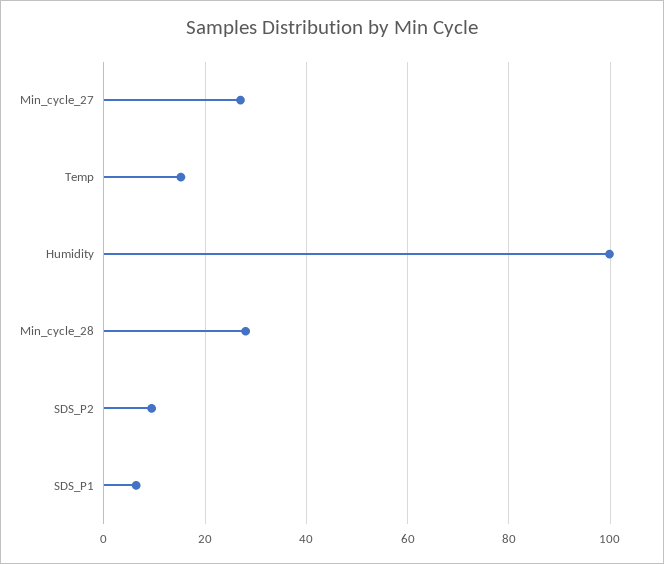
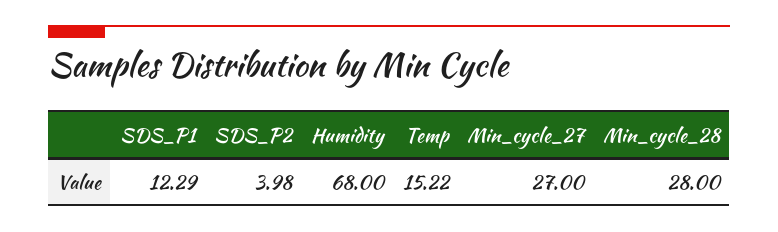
  {
    "Min_cycle_27": 27,
    "Temp": 15.22,
-   "Humidity": 100,
+   "Humidity": 68,
    "Min_cycle_28": 28,
-   "SDS_P2": 10,
+   "SDS_P2": 3.98,
-   "SDS_P1": 6
+   "SDS_P1": 12.29
  }

